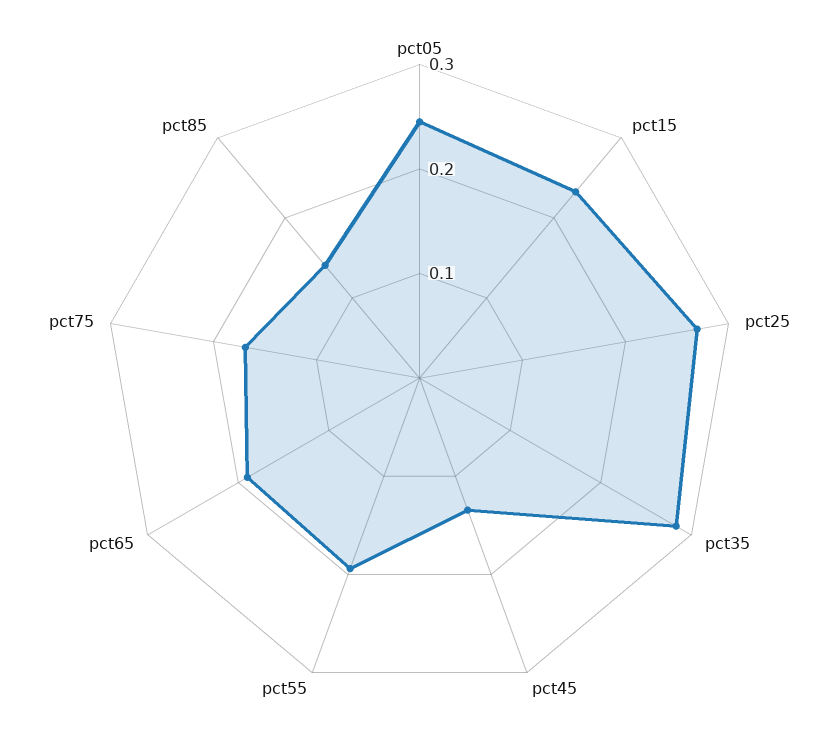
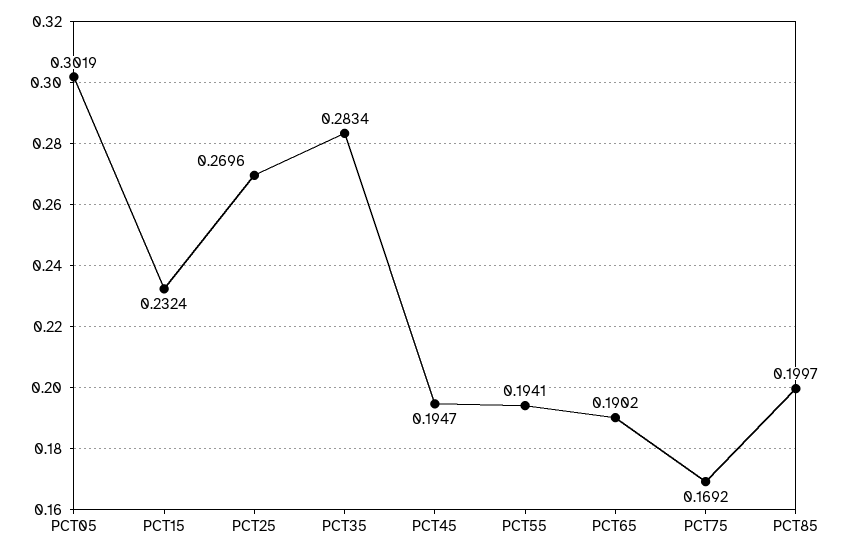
  {
-   "pct05": 0.24,
+   "pct05": 0.3019,
    "pct15": 0.2324,
    "pct25": 0.2696,
    "pct35": 0.2834,
-   "pct45": 0.14,
+   "pct45": 0.1947,
    "pct55": 0.1941,
    "pct65": 0.1902,
    "pct75": 0.1692,
-   "pct85": 0.14
+   "pct85": 0.1997
  }

